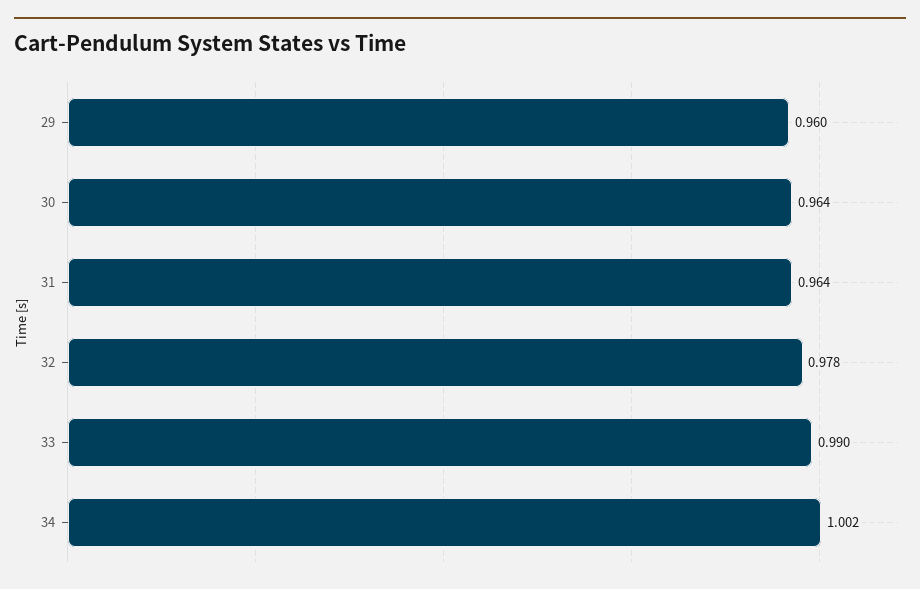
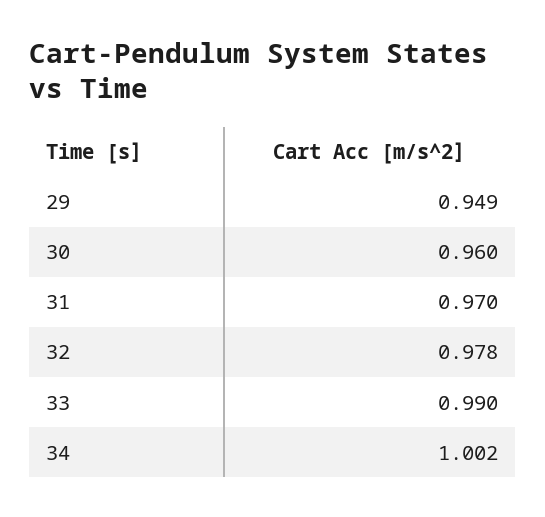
  {
-   "29": 0.96,
+   "29": 0.949,
-   "30": 0.964,
+   "30": 0.96,
-   "31": 0.964,
+   "31": 0.97,
    "32": 0.978,
    "33": 0.99,
    "34": 1.002
  }

